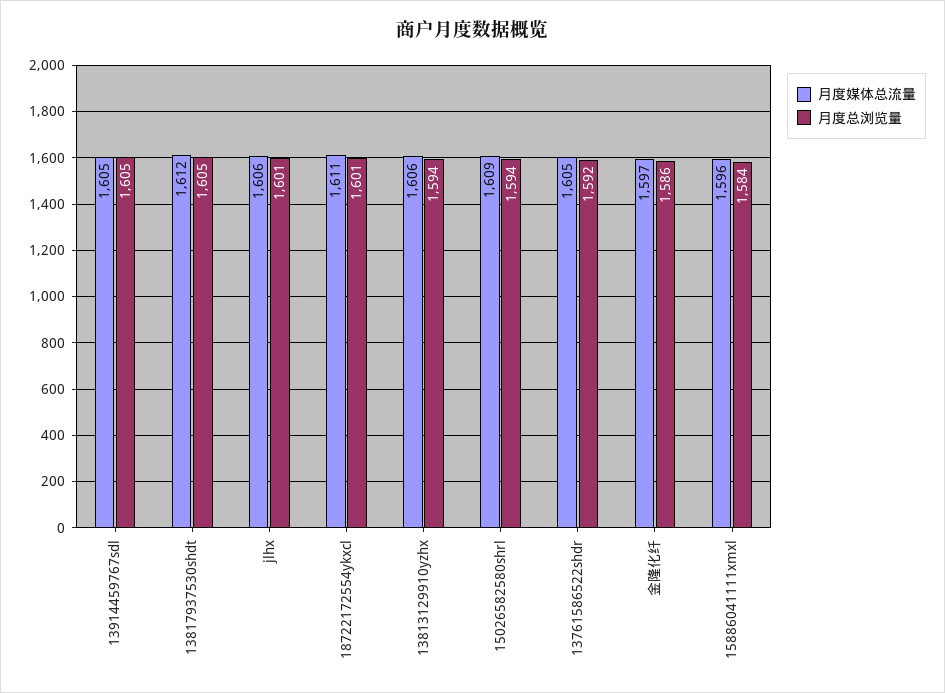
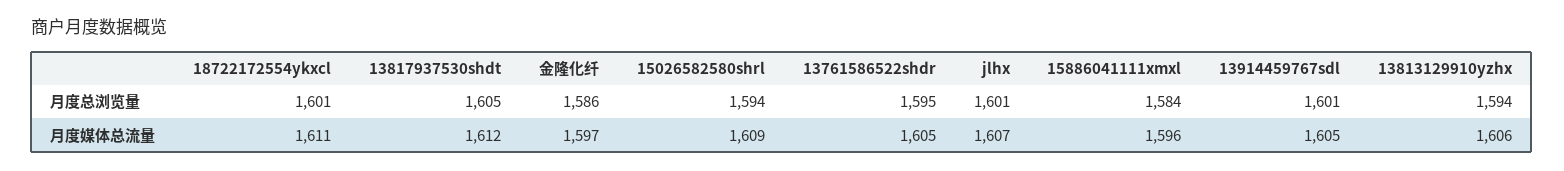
  {
    "月度媒体总流量": {
      "13914459767sdl": 1605,
      "13817937530shdt": 1612,
-     "jlhx": 1606,
+     "jlhx": 1607,
      "18722172554ykxcl": 1611,
      "13813129910yzhx": 1606,
      "15026582580shrl": 1609,
      "13761586522shdr": 1605,
      "金隆化纤": 1597,
      "15886041111xmxl": 1596
    },
    "月度总浏览量": {
-     "13914459767sdl": 1605,
+     "13914459767sdl": 1601,
      "13817937530shdt": 1605,
      "jlhx": 1601,
      "18722172554ykxcl": 1601,
      "13813129910yzhx": 1594,
      "15026582580shrl": 1594,
-     "13761586522shdr": 1592,
+     "13761586522shdr": 1595,
      "金隆化纤": 1586,
      "15886041111xmxl": 1584
    }
  }

